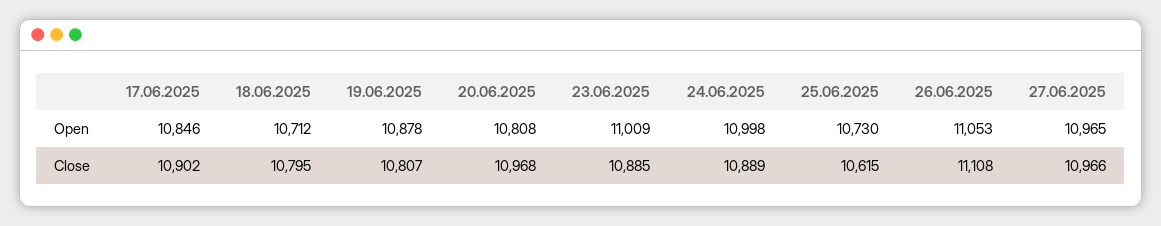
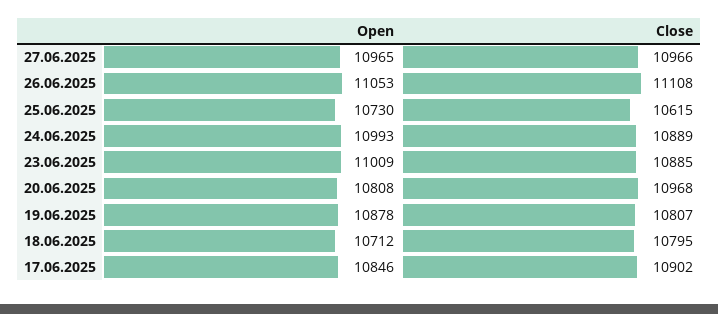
  {
    "17.06.2025": {
      "Open": 10846,
      "Close": 10902
    },
    "18.06.2025": {
      "Open": 10712,
      "Close": 10795
    },
    "19.06.2025": {
      "Open": 10878,
      "Close": 10807
    },
    "20.06.2025": {
      "Open": 10808,
      "Close": 10968
    },
    "23.06.2025": {
      "Open": 11009,
      "Close": 10885
    },
    "24.06.2025": {
-     "Open": 10998,
+     "Open": 10993,
      "Close": 10889
    },
    "25.06.2025": {
      "Open": 10730,
      "Close": 10615
    },
    "26.06.2025": {
      "Open": 11053,
      "Close": 11108
    },
    "27.06.2025": {
      "Open": 10965,
      "Close": 10966
    }
  }

